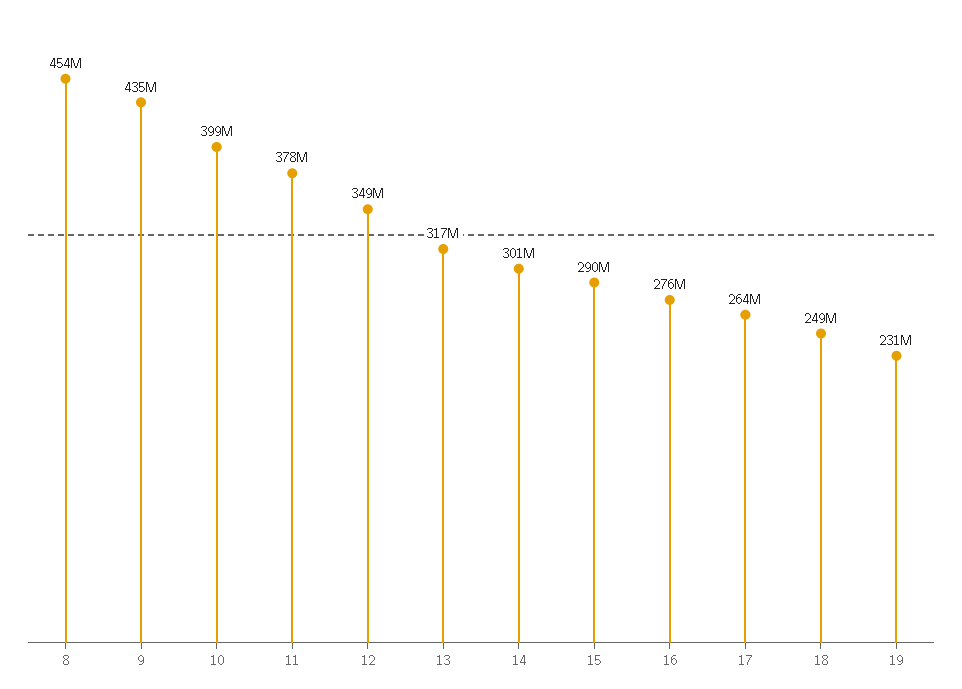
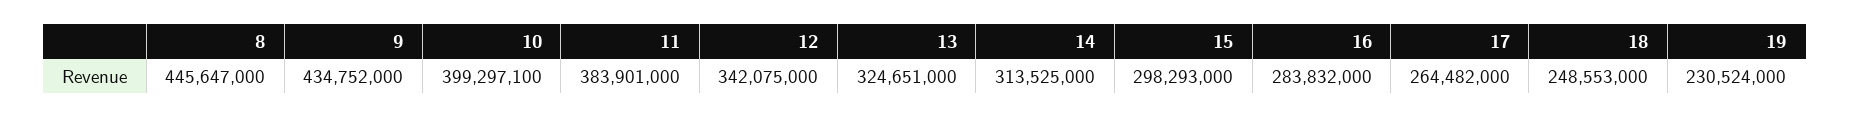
  {
-   "8": 454000000,
+   "8": 445647000,
    "9": 434752000,
    "10": 399297100,
-   "11": 378000000,
+   "11": 383901000,
-   "12": 349000000,
+   "12": 342075000,
-   "13": 317000000,
+   "13": 324651000,
-   "14": 301000000,
+   "14": 313525000,
-   "15": 290000000,
+   "15": 298293000,
-   "16": 276000000,
+   "16": 283832000,
    "17": 264482000,
    "18": 248553000,
    "19": 230524000
  }

